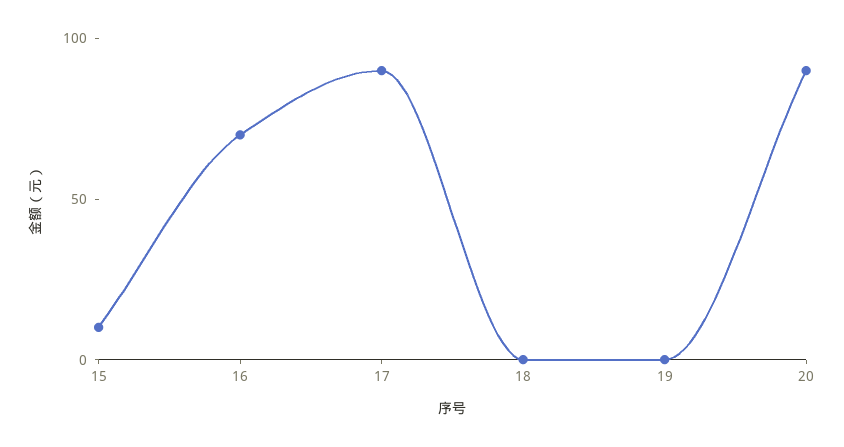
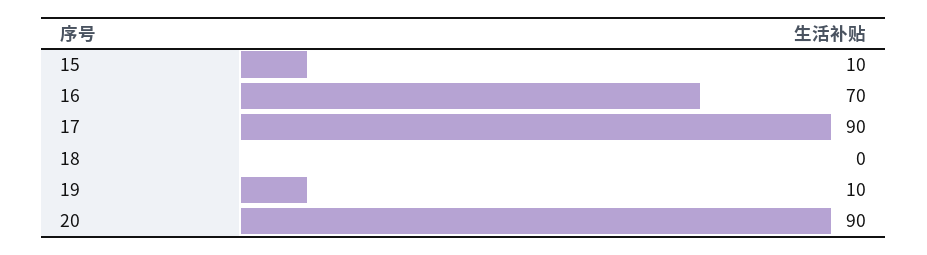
  {
    "15": 10,
    "16": 70,
    "17": 90,
    "18": 0,
-   "19": 0,
+   "19": 10,
    "20": 90
  }

